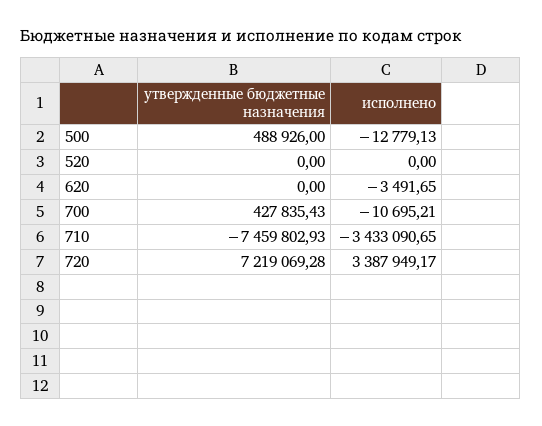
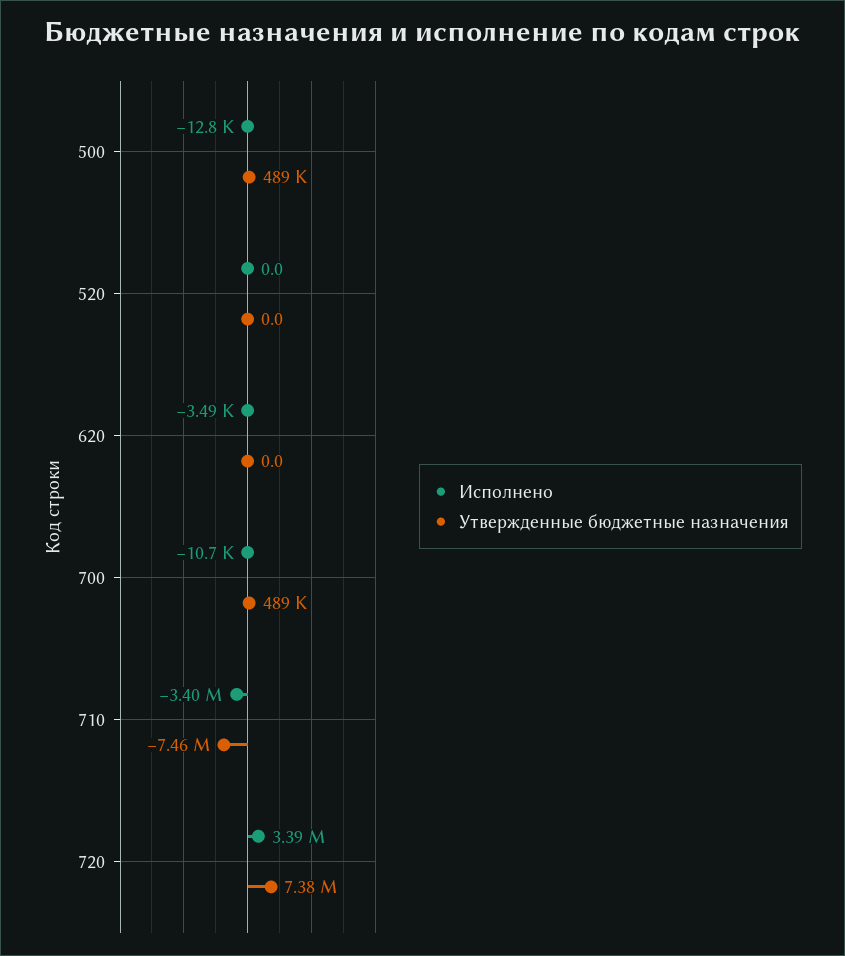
  {
    "утвержденные бюджетные назначения": {
      "500": 488926,
      "520": 0,
      "620": 0,
-     "700": 427835.43,
+     "700": 489000,
      "710": -7459802.93,
-     "720": 7219069.28
+     "720": 7380000
    },
    "исполнено": {
      "500": -12779.13,
      "520": 0,
      "620": -3491.65,
      "700": -10695.21,
-     "710": -3433090.65,
+     "710": -3400000,
      "720": 3387949.17
    }
  }

